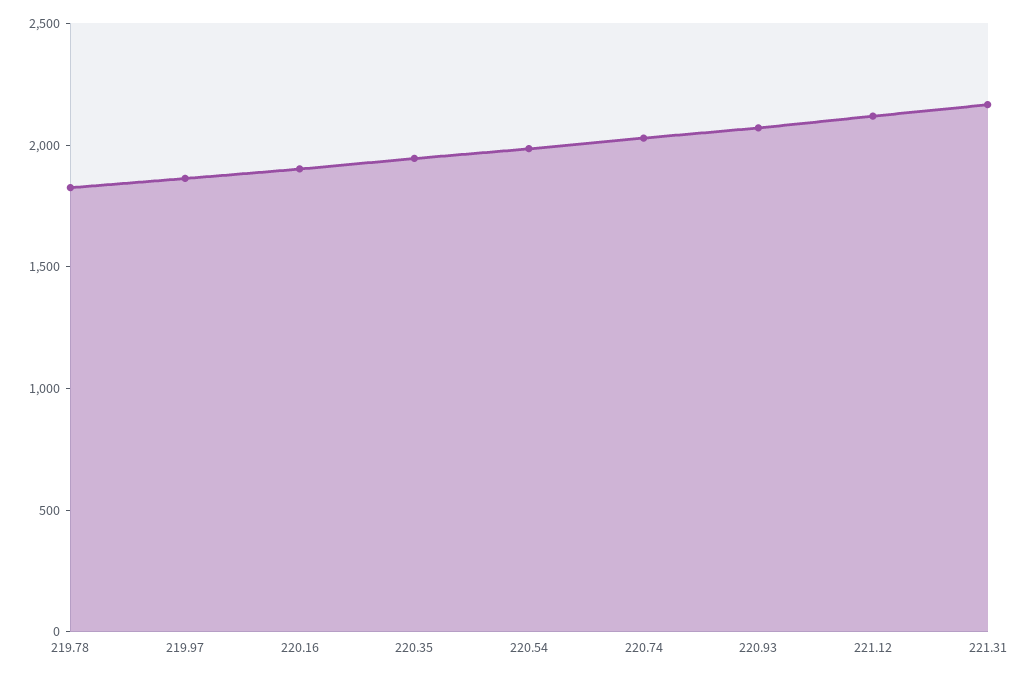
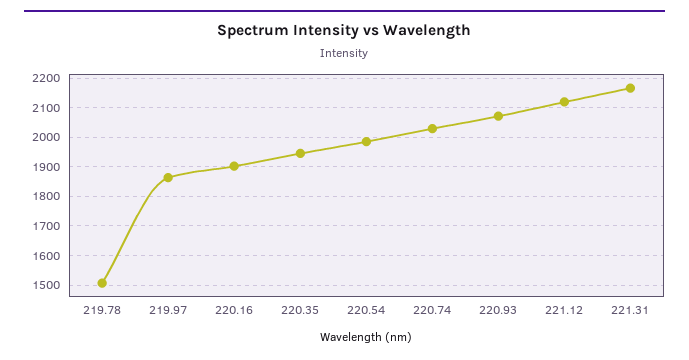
  {
-   "219.78": 1800,
+   "219.78": 1500,
    "219.97": 1875,
    "220.16": 1900,
    "220.35": 1950,
    "220.54": 1975,
    "220.74": 2025,
    "220.93": 2075,
    "221.12": 2125,
    "221.31": 2175
  }

